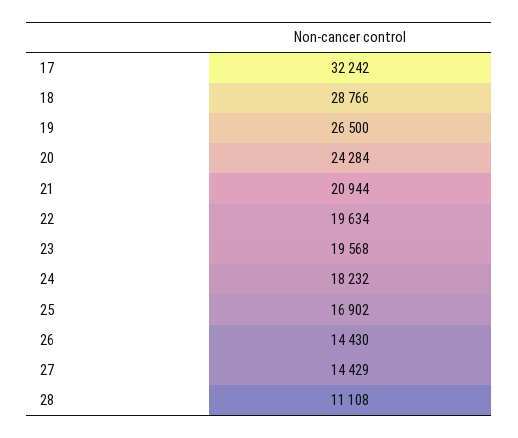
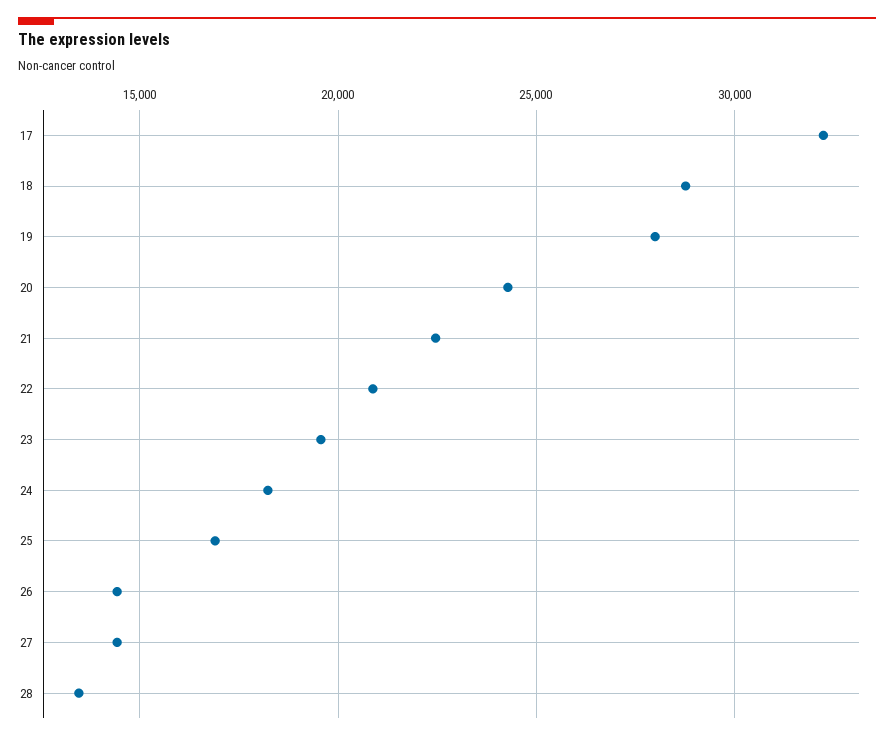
  {
    "17": 32242,
    "18": 28766,
-   "19": 26500,
+   "19": 28000,
    "20": 24284,
-   "21": 20944,
+   "21": 22500,
-   "22": 19634,
+   "22": 21000,
    "23": 19568,
    "24": 18232,
    "25": 16902,
    "26": 14430,
    "27": 14429,
-   "28": 11108
+   "28": 13500
  }

